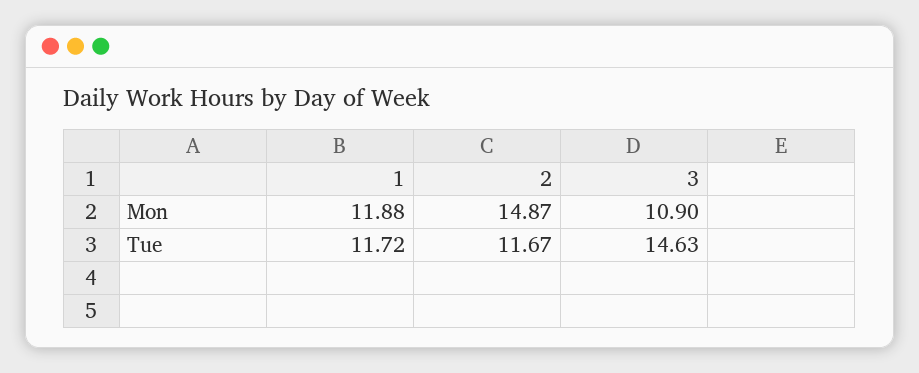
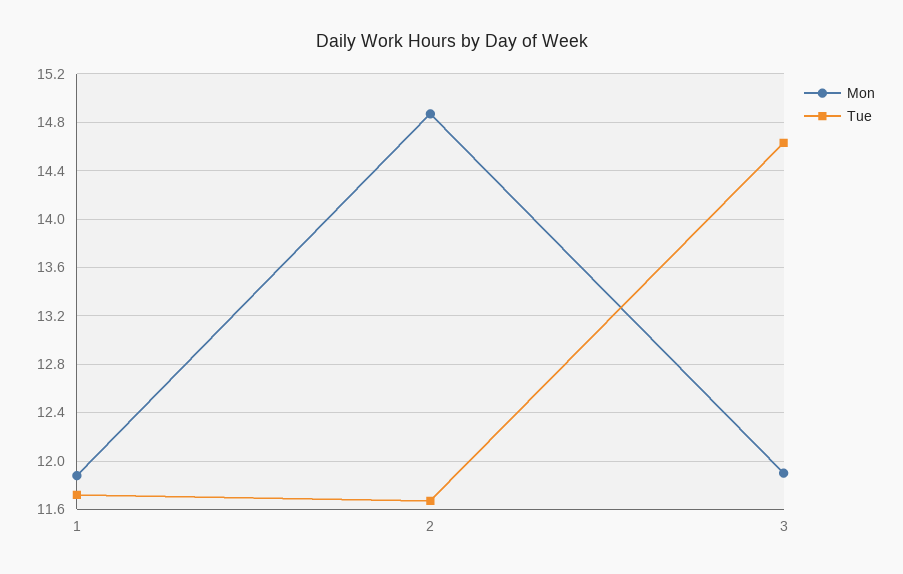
  {
    "Mon": {
      "1": 11.88,
      "2": 14.87,
-     "3": 10.9
+     "3": 11.9
    },
    "Tue": {
      "1": 11.72,
      "2": 11.67,
      "3": 14.63
    }
  }

